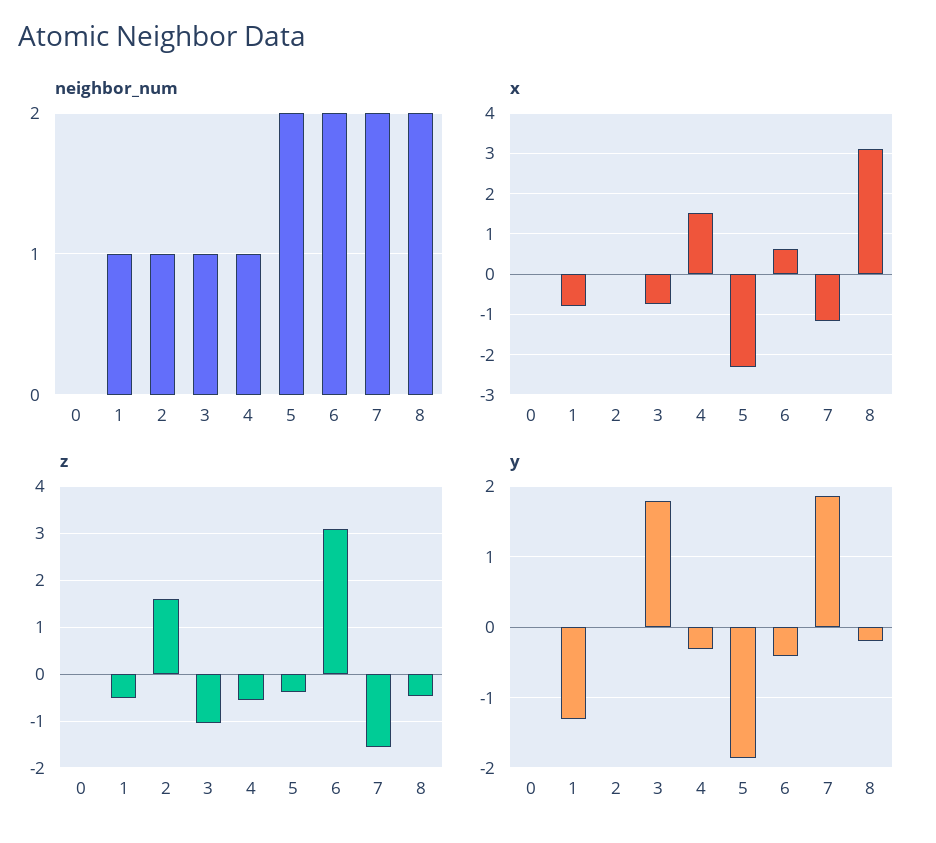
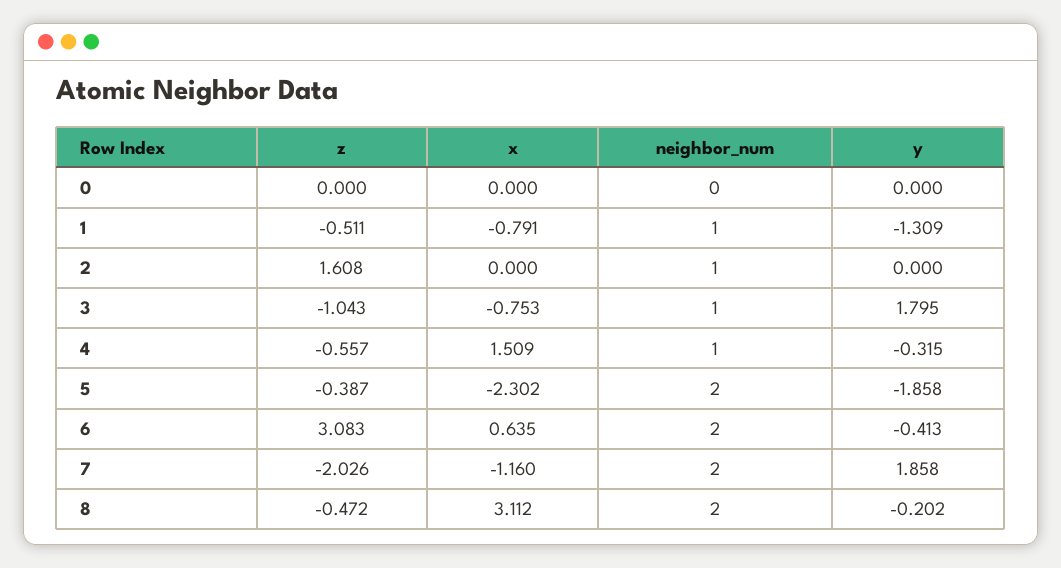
  {
    "neighbor_num": {
      "0": 0,
      "1": 1,
      "2": 1,
      "3": 1,
      "4": 1,
      "5": 2,
      "6": 2,
      "7": 2,
      "8": 2
    },
    "x": {
      "0": 0,
      "1": -0.791,
      "2": 0,
      "3": -0.753,
      "4": 1.509,
      "5": -2.302,
      "6": 0.635,
      "7": -1.16,
      "8": 3.112
    },
    "z": {
      "0": 0,
      "1": -0.511,
      "2": 1.608,
      "3": -1.043,
      "4": -0.557,
      "5": -0.387,
      "6": 3.083,
-     "7": -1.6,
+     "7": -2.026,
      "8": -0.472
    },
    "y": {
      "0": 0,
      "1": -1.309,
      "2": 0,
      "3": 1.795,
      "4": -0.315,
      "5": -1.858,
      "6": -0.413,
      "7": 1.858,
      "8": -0.202
    }
  }

